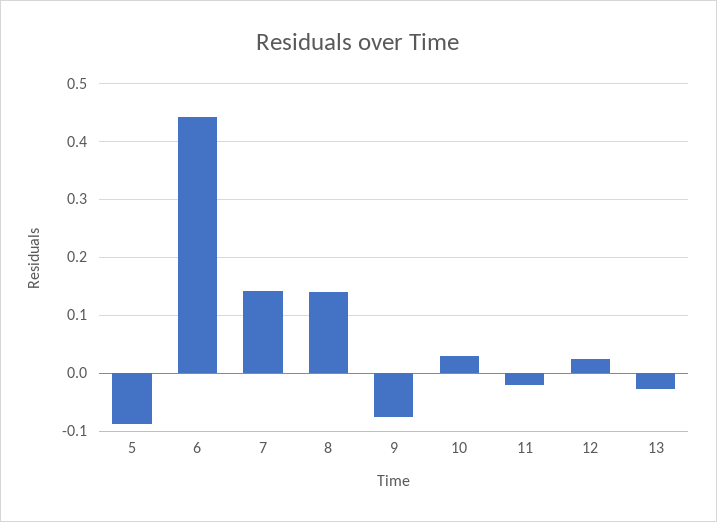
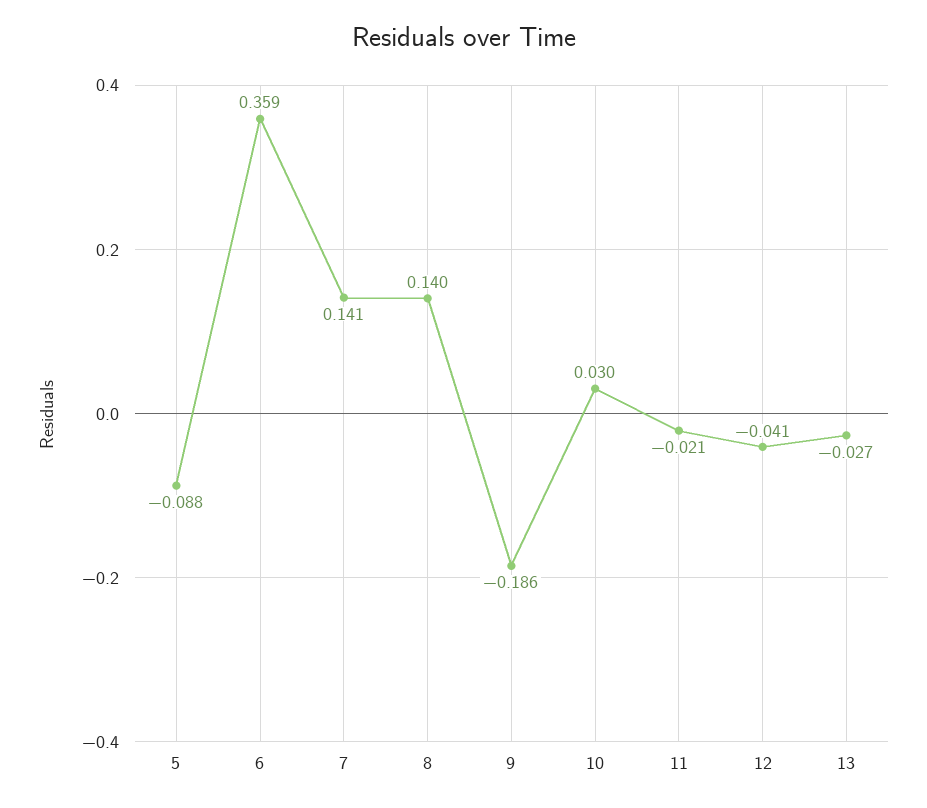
  {
    "5": -0.088,
-   "6": 0.44,
+   "6": 0.359,
    "7": 0.141,
    "8": 0.14,
-   "9": -0.08,
+   "9": -0.186,
    "10": 0.03,
    "11": -0.021,
-   "12": 0.02,
+   "12": -0.041,
    "13": -0.027
  }

